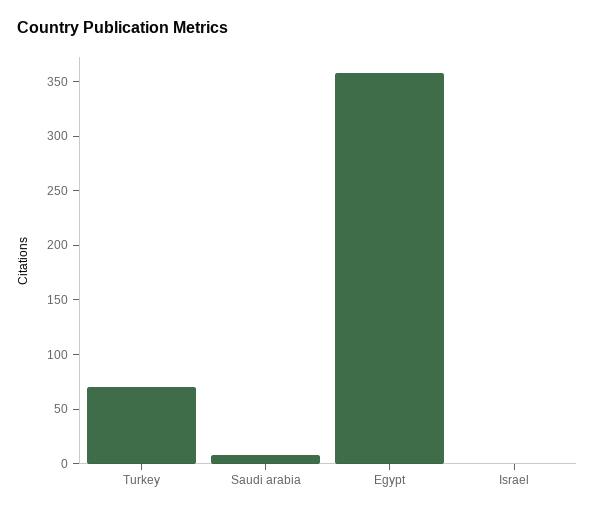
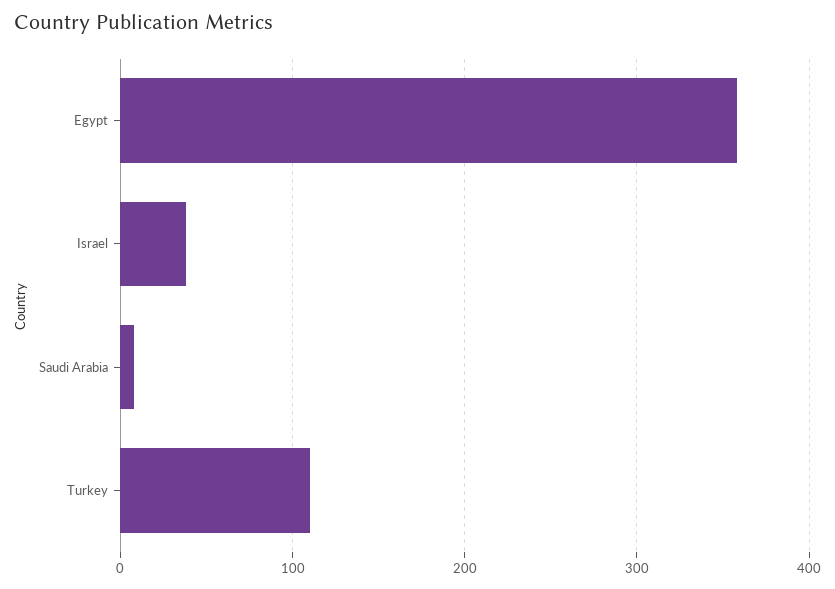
  {
-   "Turkey": 70,
+   "Turkey": 110,
    "Saudi arabia": 10,
    "Egypt": 360,
-   "Israel": 0
+   "Israel": 40
  }

